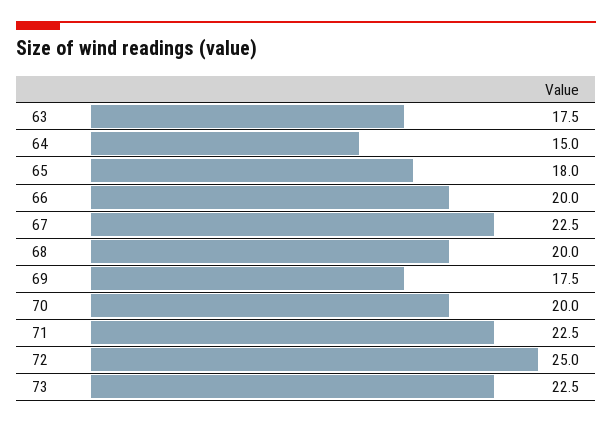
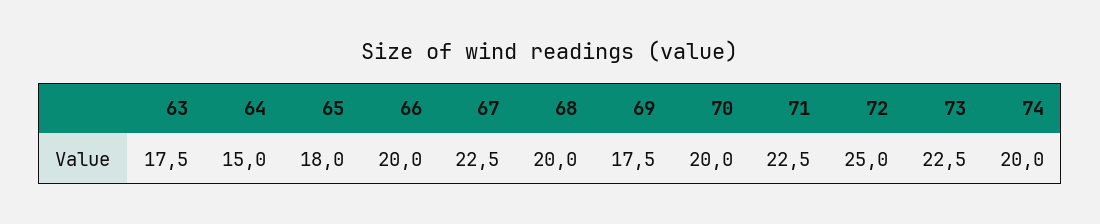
  {
    "63": 17.5,
    "64": 15,
    "65": 18,
    "66": 20,
    "67": 22.5,
    "68": 20,
    "69": 17.5,
    "70": 20,
    "71": 22.5,
    "72": 25,
-   "73": 22.5
+   "73": 22.5,
+   "74": 20
  }

